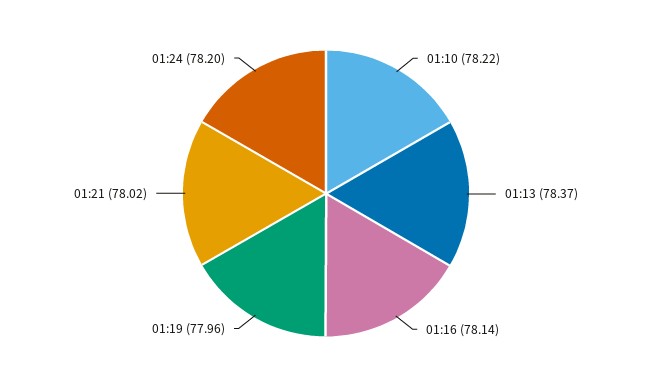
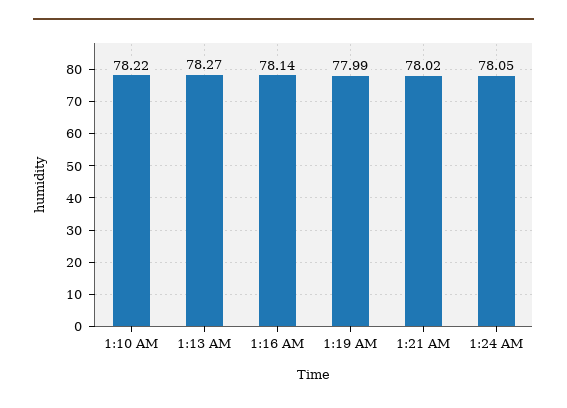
  {
    "01:10": 78.22,
-   "01:13": 78.37,
+   "01:13": 78.27,
    "01:16": 78.14,
-   "01:19": 77.96,
+   "01:19": 77.99,
    "01:21": 78.02,
-   "01:24": 78.2
+   "01:24": 78.05
  }

